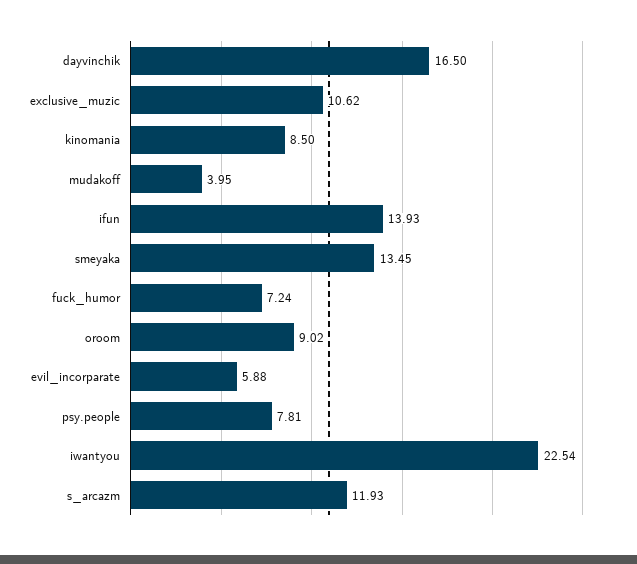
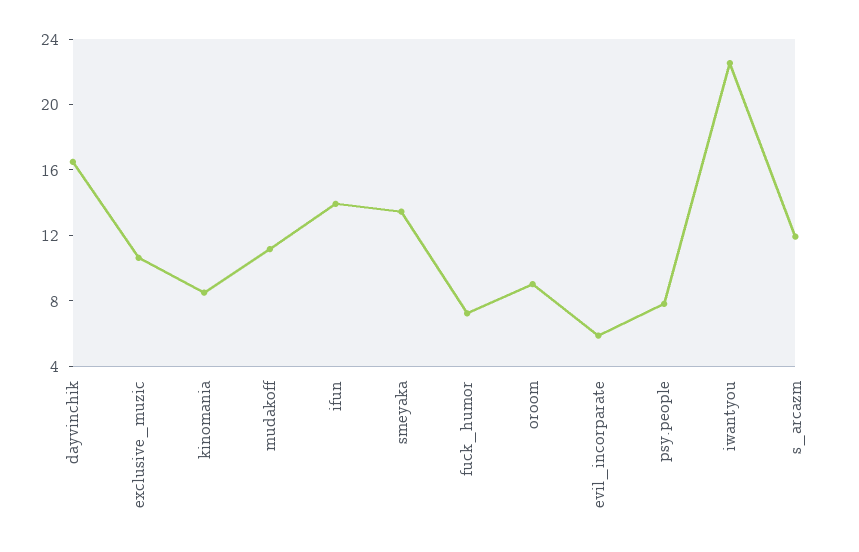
  {
    "dayvinchik": 16.5,
    "exclusive_muzic": 10.62,
    "kinomania": 8.5,
-   "mudakoff": 3.95,
+   "mudakoff": 11,
    "ifun": 13.93,
    "smeyaka": 13.45,
    "fuck_humor": 7.24,
    "oroom": 9.02,
    "evil_incorparate": 5.88,
    "psy.people": 7.81,
    "iwantyou": 22.54,
    "s_arcazm": 11.93
  }

